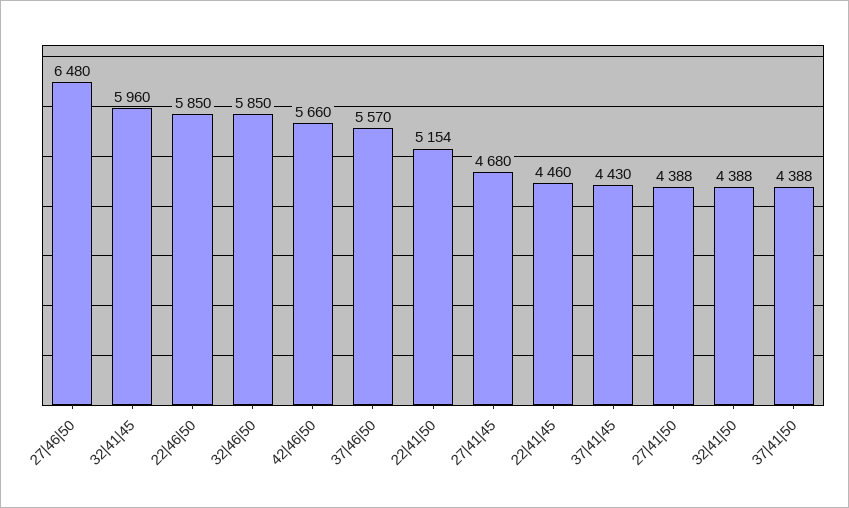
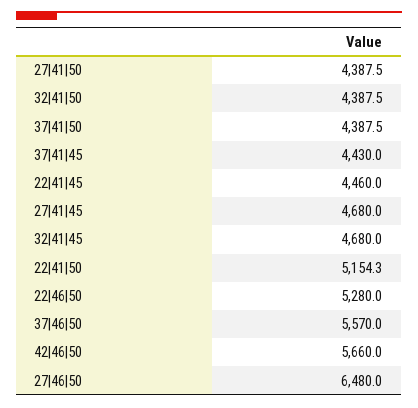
  {
    "27|46|50": 6480,
-   "32|41|45": 5960,
+   "32|41|45": 4680,
-   "22|46|50": 5850,
+   "22|46|50": 5280,
-   "32|46|50": 5850,
    "42|46|50": 5660,
    "37|46|50": 5570,
    "22|41|50": 5154.3,
    "27|41|45": 4680,
    "22|41|45": 4460,
    "37|41|45": 4430,
    "27|41|50": 4387.5,
    "32|41|50": 4387.5,
    "37|41|50": 4387.5
  }

